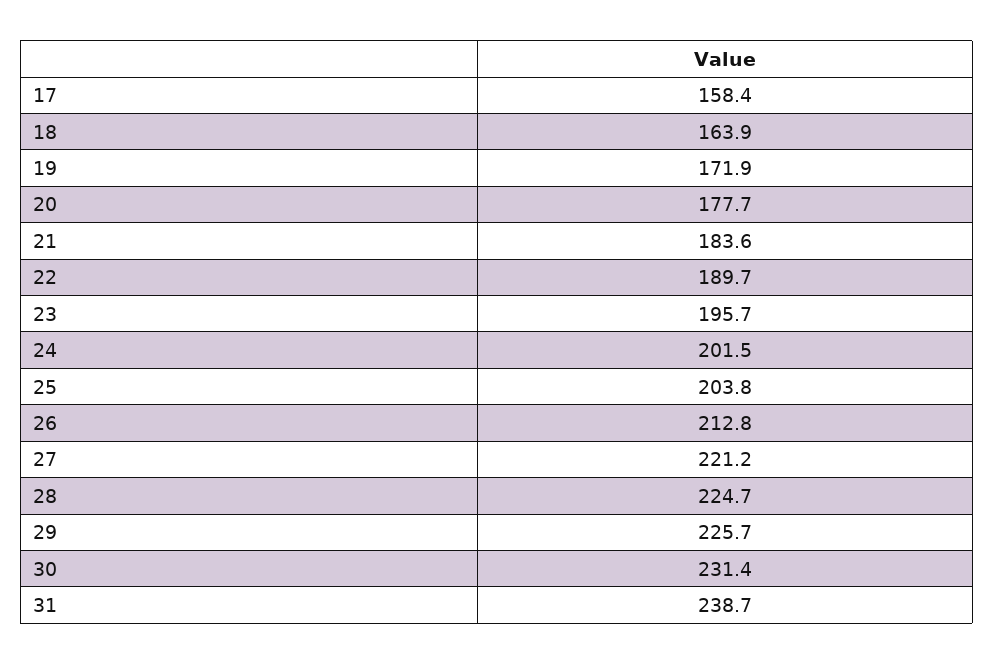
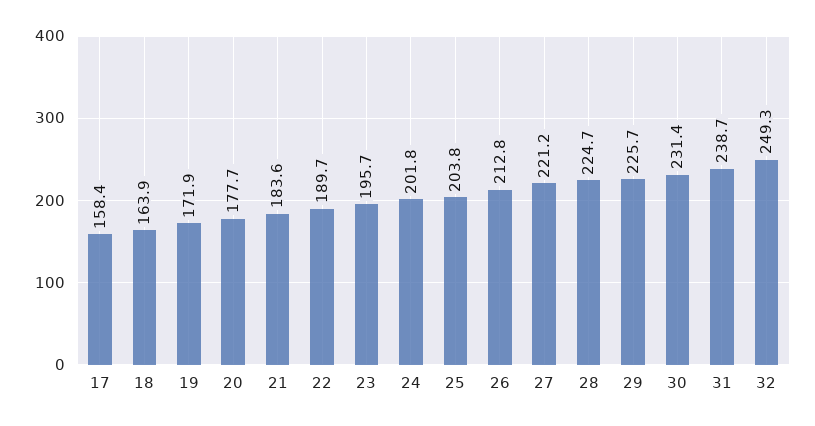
  {
    "17": 158.4,
    "18": 163.9,
    "19": 171.9,
    "20": 177.7,
    "21": 183.6,
    "22": 189.7,
    "23": 195.7,
-   "24": 201.5,
+   "24": 201.8,
    "25": 203.8,
    "26": 212.8,
    "27": 221.2,
    "28": 224.7,
    "29": 225.7,
    "30": 231.4,
-   "31": 238.7
+   "31": 238.7,
+   "32": 249.3
  }

